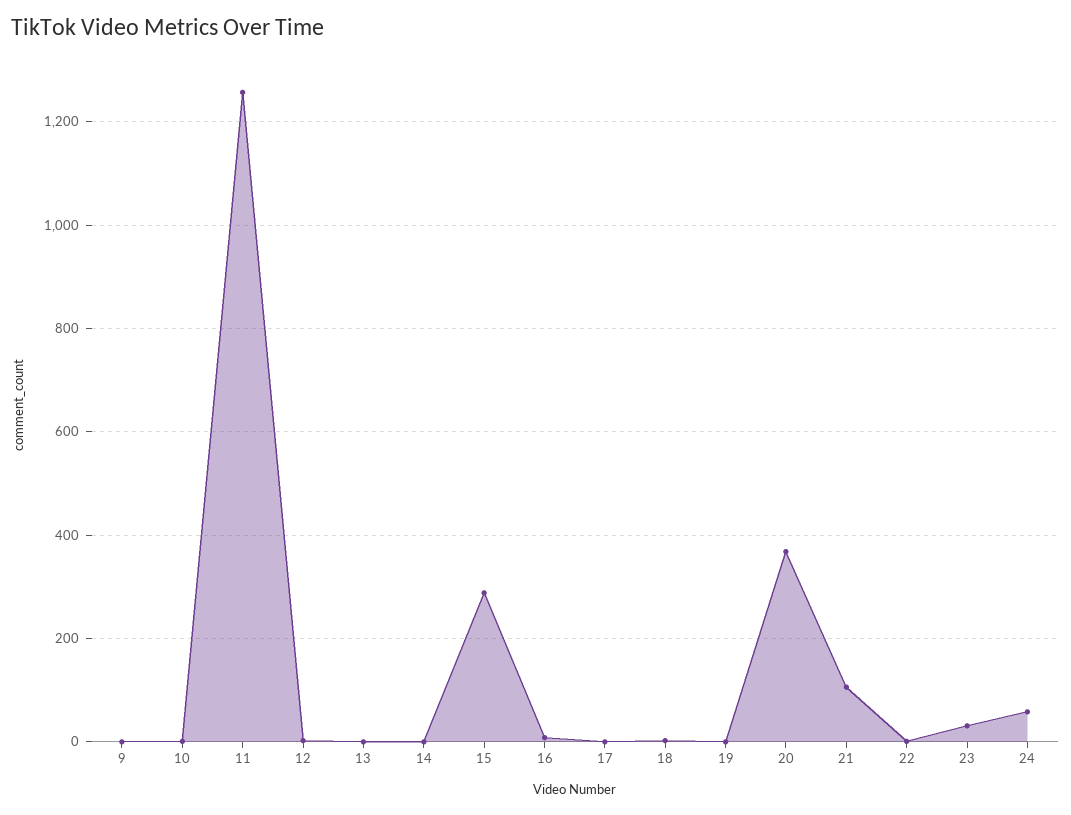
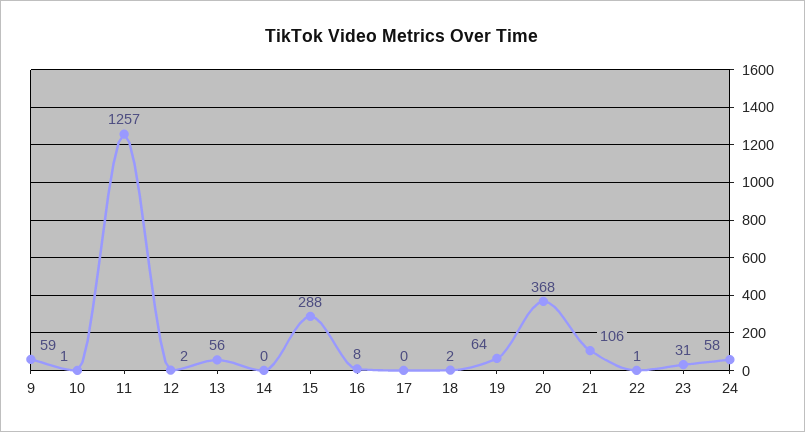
  {
-   "9": 0,
+   "9": 59,
    "10": 1,
    "11": 1257,
    "12": 2,
-   "13": 0,
+   "13": 56,
    "14": 0,
    "15": 288,
    "16": 8,
    "17": 0,
    "18": 2,
-   "19": 0,
+   "19": 64,
    "20": 368,
    "21": 106,
    "22": 1,
    "23": 31,
    "24": 58
  }

